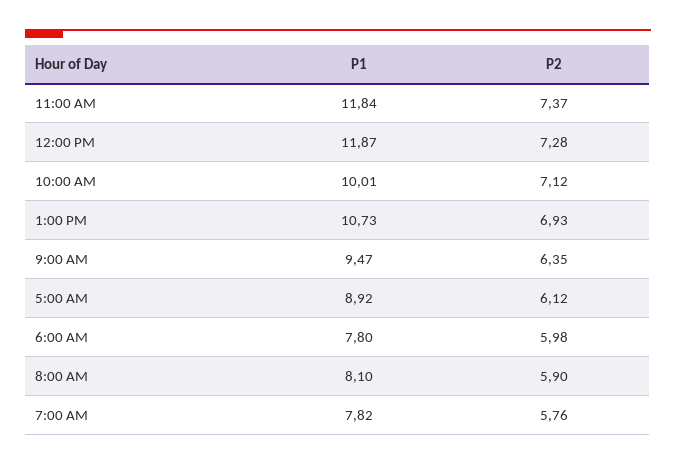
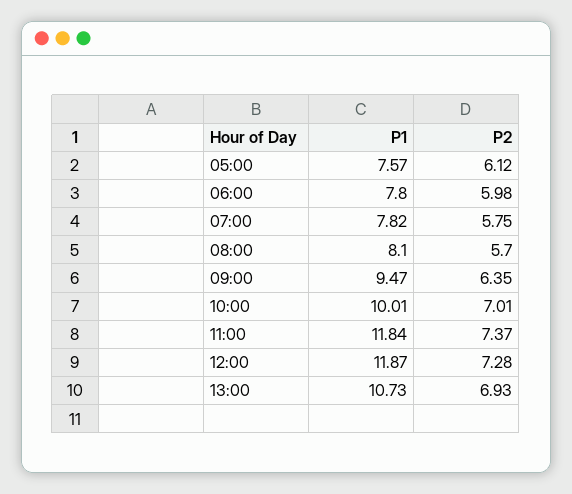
  {
    "P1": {
      "11:00 AM": 11.84,
      "12:00 PM": 11.87,
      "10:00 AM": 10.01,
      "1:00 PM": 10.73,
      "9:00 AM": 9.47,
-     "5:00 AM": 8.92,
+     "5:00 AM": 7.57,
      "6:00 AM": 7.8,
      "8:00 AM": 8.1,
      "7:00 AM": 7.82
    },
    "P2": {
      "11:00 AM": 7.37,
      "12:00 PM": 7.28,
-     "10:00 AM": 7.12,
+     "10:00 AM": 7.01,
      "1:00 PM": 6.93,
      "9:00 AM": 6.35,
      "5:00 AM": 6.12,
      "6:00 AM": 5.98,
-     "8:00 AM": 5.9,
+     "8:00 AM": 5.7,
-     "7:00 AM": 5.76
+     "7:00 AM": 5.75
    }
  }

